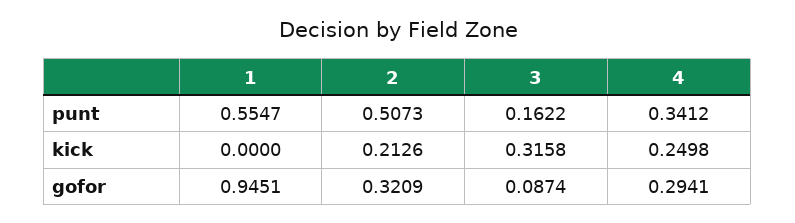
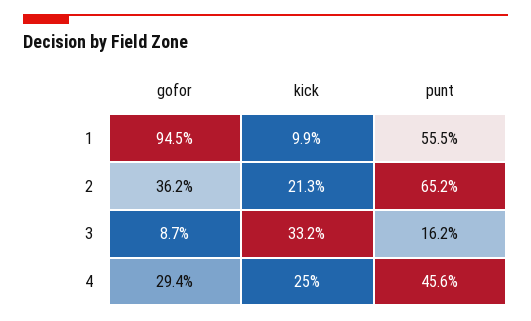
  {
    "1": {
      "punt": 0.5547,
-     "kick": 0,
+     "kick": 0.099,
      "gofor": 0.9451
    },
    "2": {
-     "punt": 0.5073,
+     "punt": 0.652,
      "kick": 0.2126,
-     "gofor": 0.3209
+     "gofor": 0.362
    },
    "3": {
      "punt": 0.1622,
-     "kick": 0.3158,
+     "kick": 0.332,
      "gofor": 0.0874
    },
    "4": {
-     "punt": 0.3412,
+     "punt": 0.456,
      "kick": 0.2498,
      "gofor": 0.2941
    }
  }

